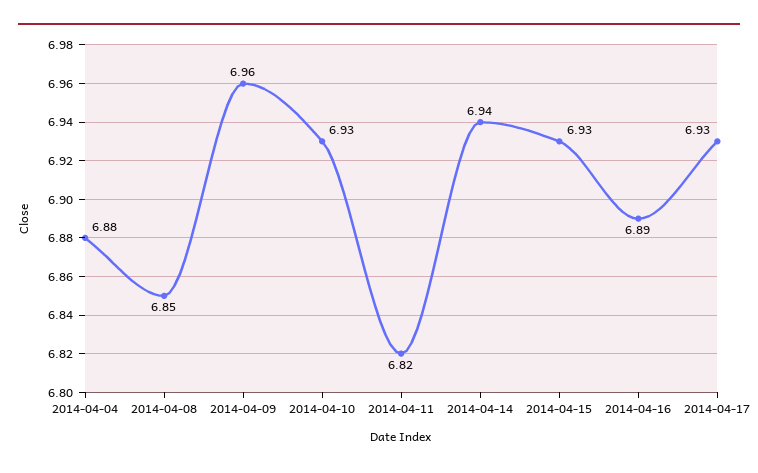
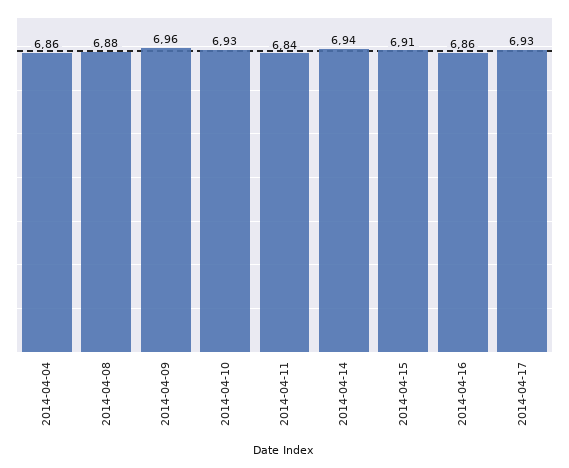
  {
-   "2014-04-04": 6.88,
+   "2014-04-04": 6.86,
-   "2014-04-08": 6.85,
+   "2014-04-08": 6.88,
    "2014-04-09": 6.96,
    "2014-04-10": 6.93,
-   "2014-04-11": 6.82,
+   "2014-04-11": 6.84,
    "2014-04-14": 6.94,
-   "2014-04-15": 6.93,
+   "2014-04-15": 6.91,
-   "2014-04-16": 6.89,
+   "2014-04-16": 6.86,
    "2014-04-17": 6.93
  }

